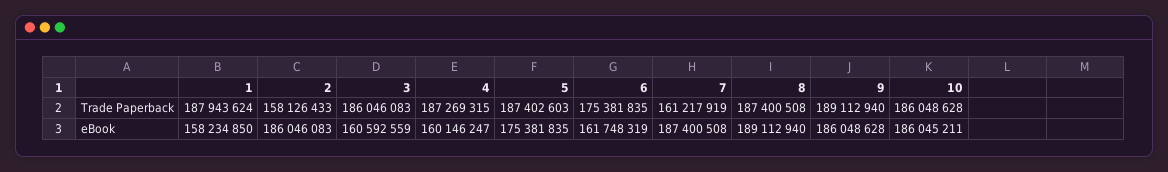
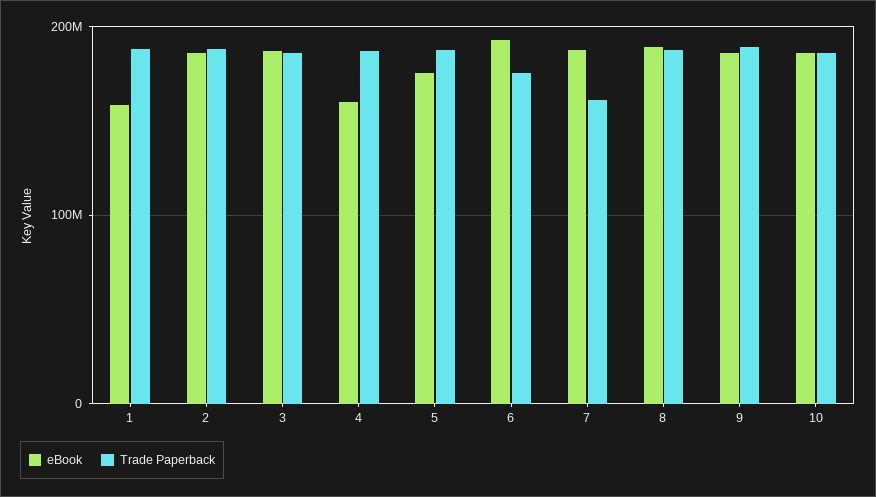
  {
    "Trade Paperback": {
      "1": 187943624,
-     "2": 158126433,
+     "2": 190000000,
      "3": 186046083,
      "4": 187269315,
      "5": 187402603,
      "6": 175381835,
      "7": 161217919,
      "8": 187400508,
      "9": 189112940,
      "10": 186048628
    },
    "eBook": {
      "1": 158234850,
      "2": 186046083,
-     "3": 160592559,
+     "3": 190000000,
      "4": 160146247,
      "5": 175381835,
-     "6": 161748319,
+     "6": 190000000,
      "7": 187400508,
      "8": 189112940,
      "9": 186048628,
      "10": 186045211
    }
  }

